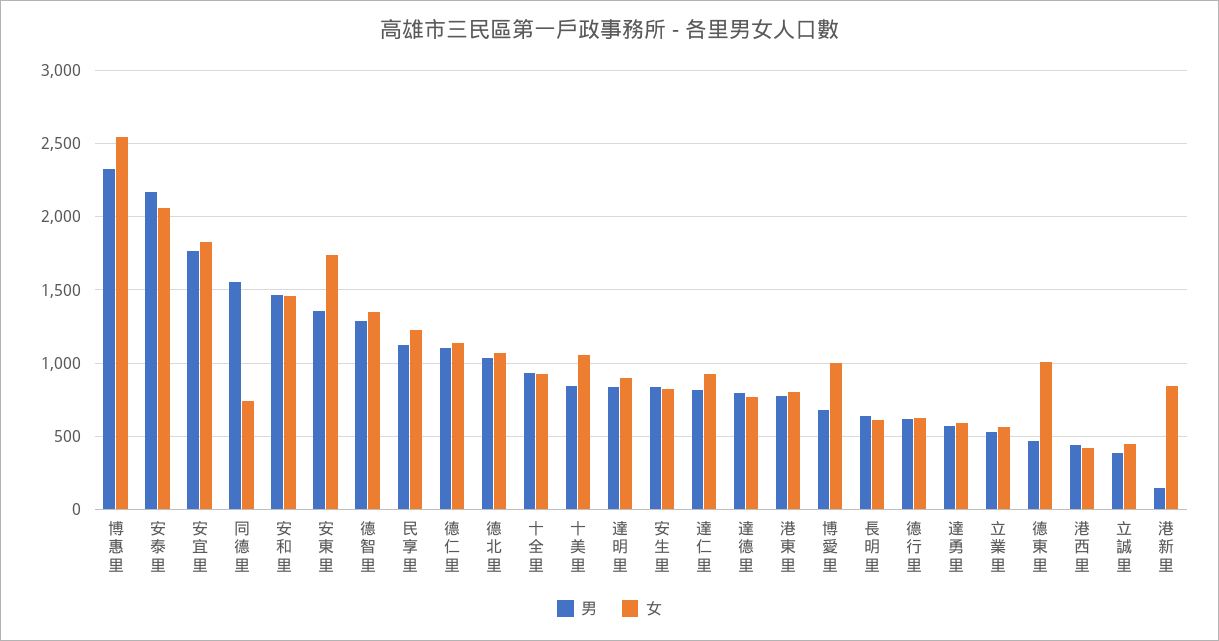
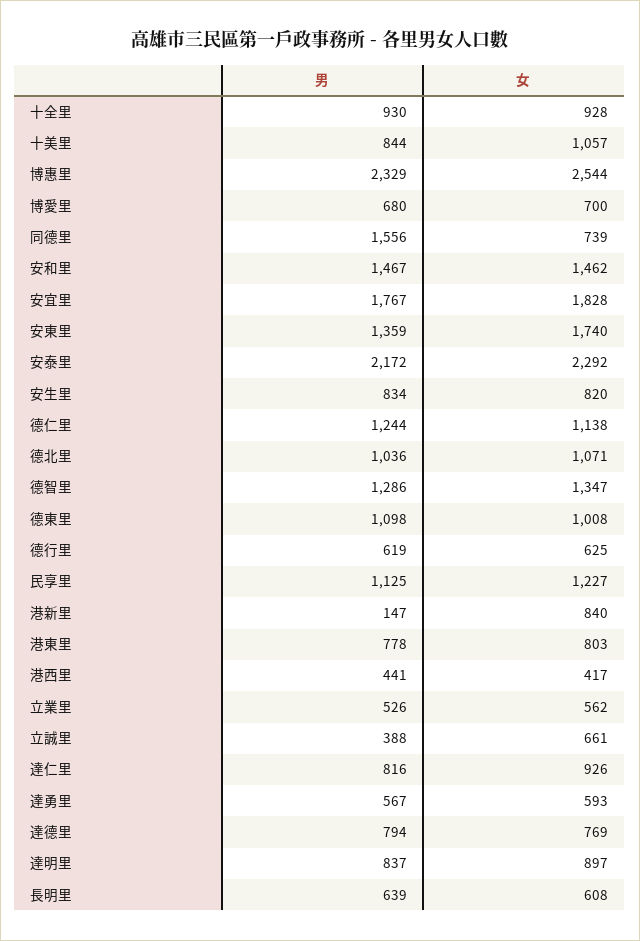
  {
    "男": {
      "博惠里": 2329,
      "安泰里": 2172,
      "安宜里": 1767,
      "同德里": 1556,
      "安和里": 1467,
      "安東里": 1359,
      "德智里": 1286,
      "民享里": 1125,
-     "德仁里": 1100,
+     "德仁里": 1244,
      "德北里": 1036,
      "十全里": 930,
      "十美里": 844,
      "達明里": 837,
      "安生里": 834,
      "達仁里": 816,
      "達德里": 794,
      "港東里": 778,
      "博愛里": 680,
      "長明里": 639,
      "德行里": 619,
      "達勇里": 567,
      "立業里": 526,
-     "德東里": 450,
+     "德東里": 1098,
      "港西里": 441,
      "立誠里": 388,
      "港新里": 147
    },
    "女": {
      "博惠里": 2544,
-     "安泰里": 2050,
+     "安泰里": 2292,
      "安宜里": 1828,
      "同德里": 739,
      "安和里": 1462,
      "安東里": 1740,
      "德智里": 1347,
      "民享里": 1227,
      "德仁里": 1138,
      "德北里": 1071,
      "十全里": 928,
      "十美里": 1057,
      "達明里": 897,
      "安生里": 820,
      "達仁里": 926,
      "達德里": 769,
      "港東里": 803,
-     "博愛里": 1000,
+     "博愛里": 700,
      "長明里": 608,
      "德行里": 625,
      "達勇里": 593,
      "立業里": 562,
      "德東里": 1008,
      "港西里": 417,
-     "立誠里": 450,
+     "立誠里": 661,
      "港新里": 840
    }
  }

